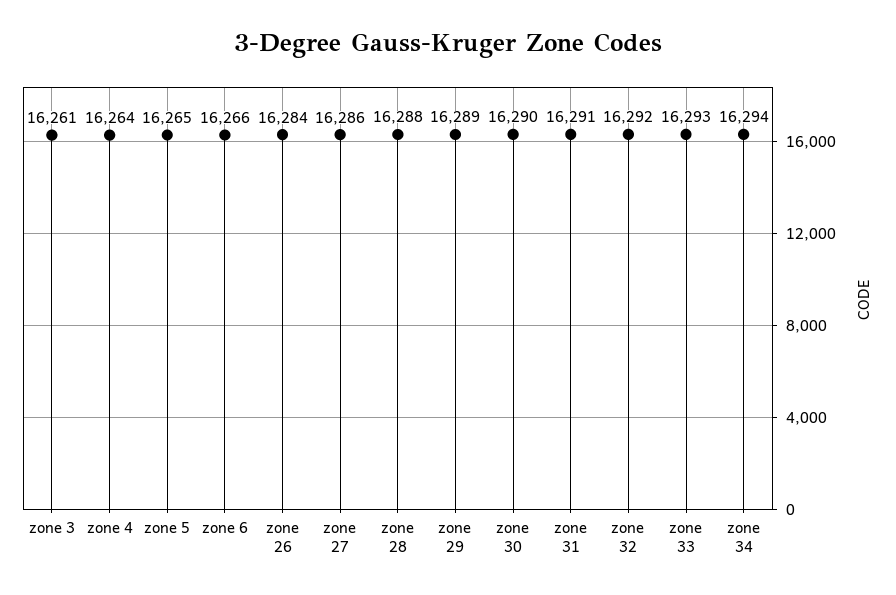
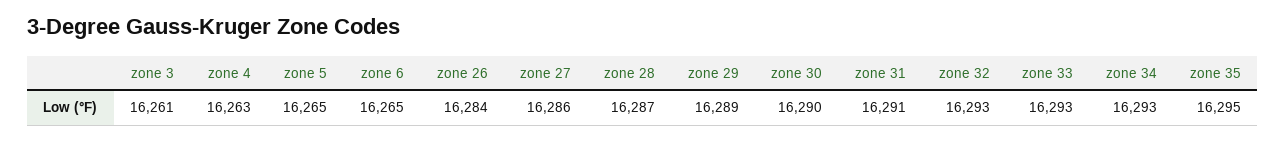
  {
    "zone 3": 16261,
-   "zone 4": 16264,
+   "zone 4": 16263,
    "zone 5": 16265,
-   "zone 6": 16266,
+   "zone 6": 16265,
    "zone 26": 16284,
    "zone 27": 16286,
-   "zone 28": 16288,
+   "zone 28": 16287,
    "zone 29": 16289,
    "zone 30": 16290,
    "zone 31": 16291,
-   "zone 32": 16292,
+   "zone 32": 16293,
    "zone 33": 16293,
-   "zone 34": 16294
+   "zone 34": 16293,
+   "zone 35": 16295
  }

